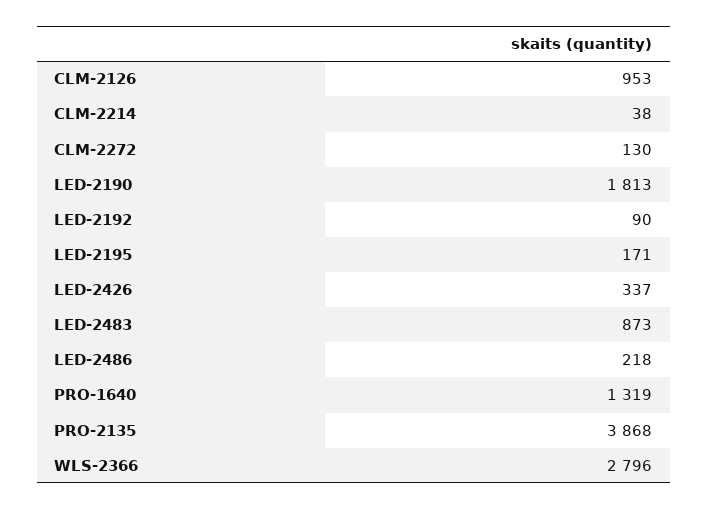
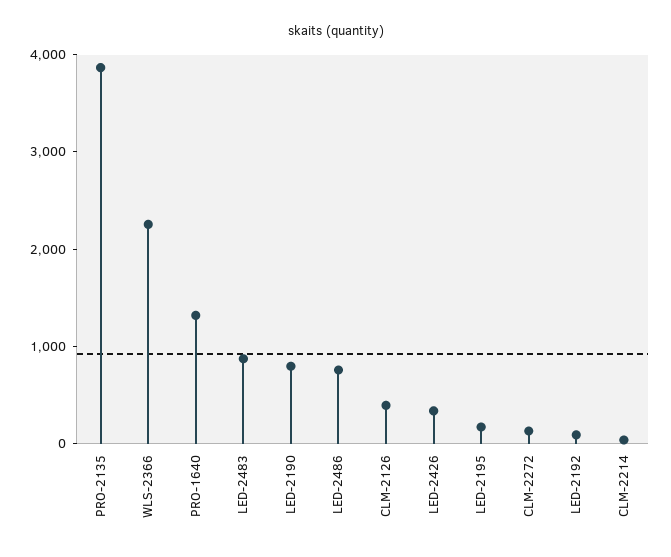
  {
-   "CLM-2126": 953,
+   "CLM-2126": 400,
    "CLM-2214": 38,
    "CLM-2272": 130,
-   "LED-2190": 1813,
+   "LED-2190": 800,
    "LED-2192": 90,
    "LED-2195": 171,
    "LED-2426": 337,
    "LED-2483": 873,
-   "LED-2486": 218,
+   "LED-2486": 800,
    "PRO-1640": 1319,
    "PRO-2135": 3868,
-   "WLS-2366": 2796
+   "WLS-2366": 2200
  }

